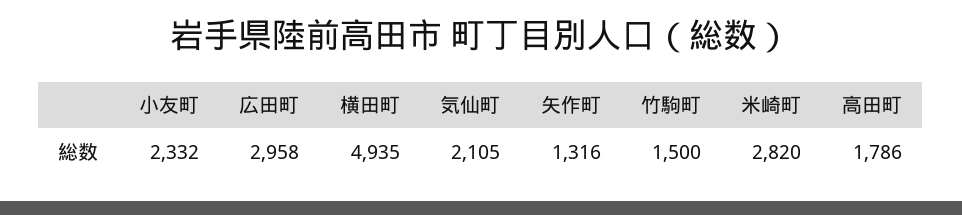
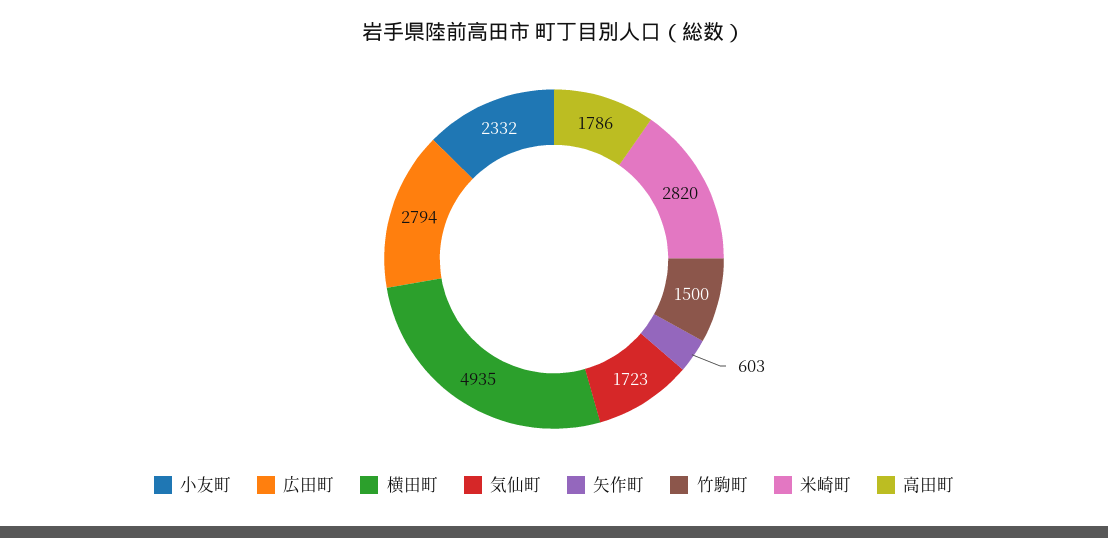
  {
    "小友町": 2332,
-   "広田町": 2958,
+   "広田町": 2794,
    "横田町": 4935,
-   "気仙町": 2105,
+   "気仙町": 1723,
-   "矢作町": 1316,
+   "矢作町": 603,
    "竹駒町": 1500,
    "米崎町": 2820,
    "高田町": 1786
  }

